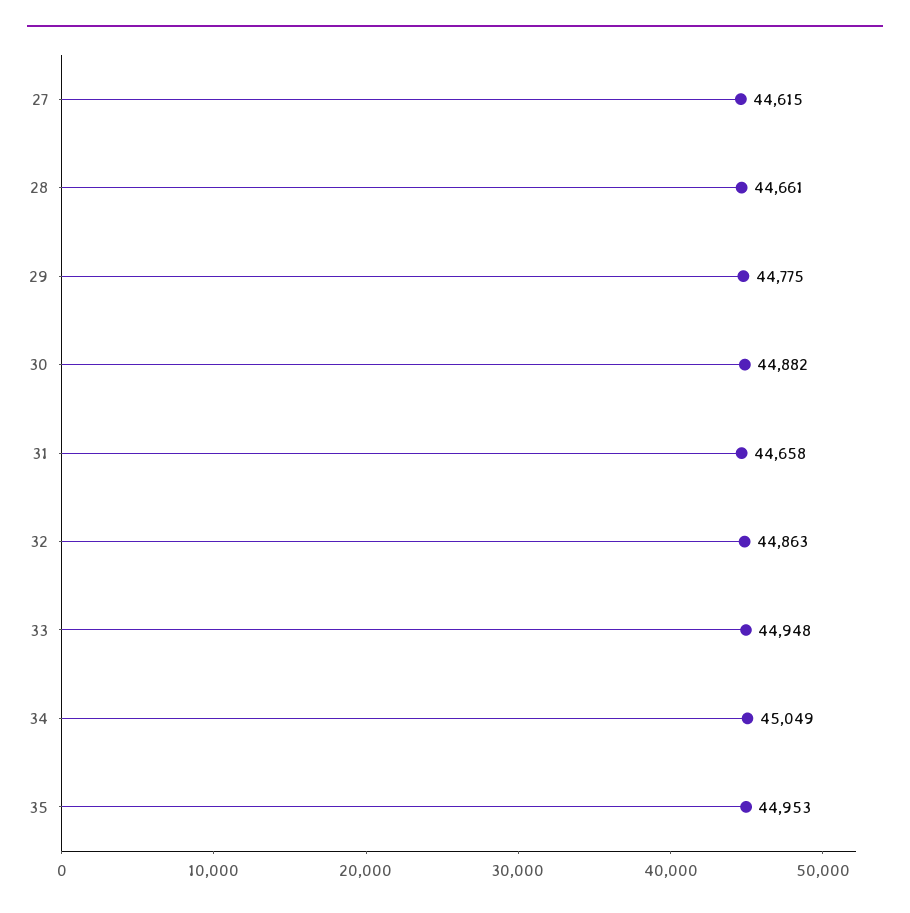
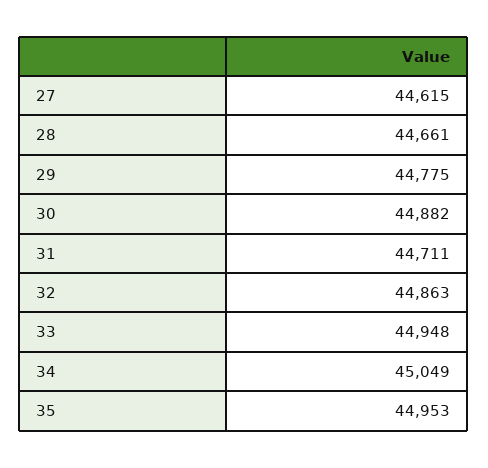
  {
    "27": 44615,
    "28": 44661,
    "29": 44775,
    "30": 44882,
-   "31": 44658,
+   "31": 44711,
    "32": 44863,
    "33": 44948,
    "34": 45049,
    "35": 44953
  }

